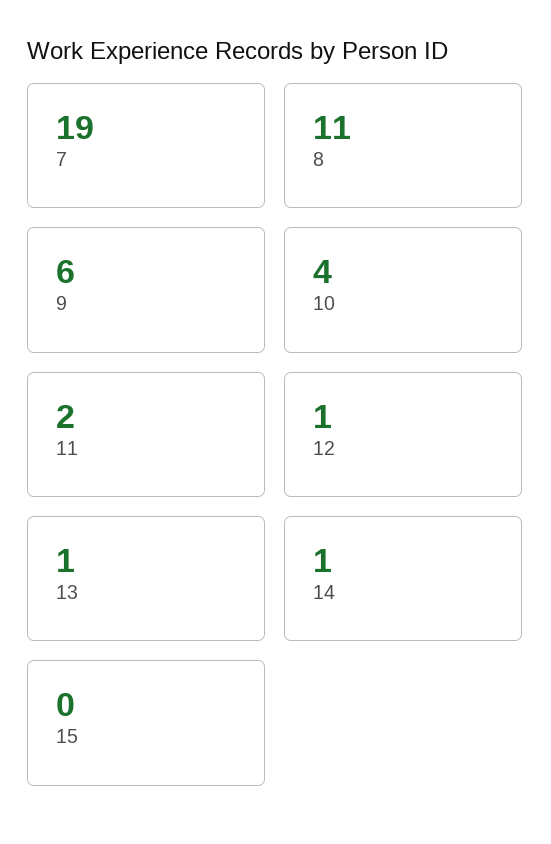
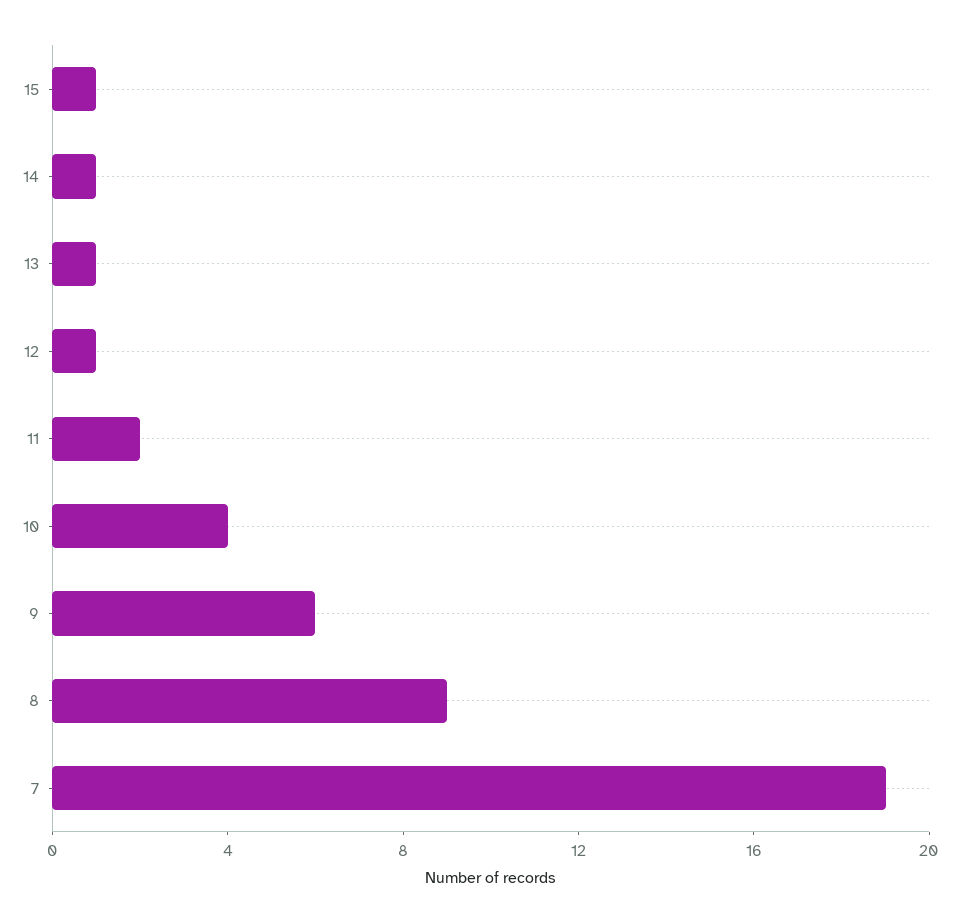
  {
    "7": 19,
-   "8": 11,
+   "8": 9,
    "9": 6,
    "10": 4,
    "11": 2,
    "12": 1,
    "13": 1,
    "14": 1,
-   "15": 0
+   "15": 1
  }

